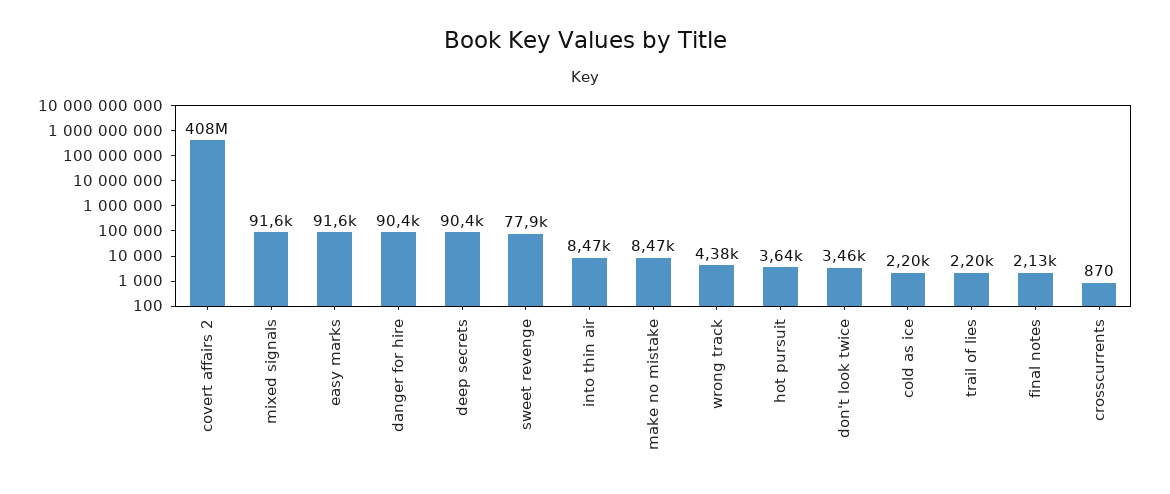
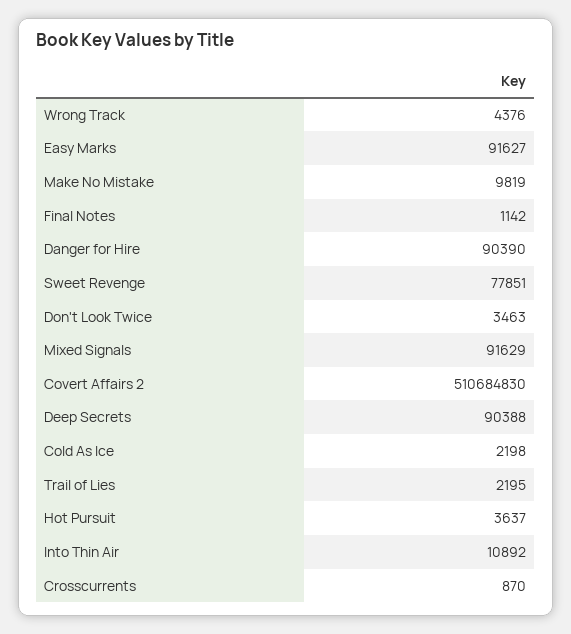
  {
-   "covert affairs 2": 408000000,
+   "covert affairs 2": 510684830,
    "mixed signals": 91629,
    "easy marks": 91627,
    "danger for hire": 90390,
    "deep secrets": 90388,
    "sweet revenge": 77851,
-   "into thin air": 8470,
+   "into thin air": 10892,
-   "make no mistake": 8470,
+   "make no mistake": 9819,
    "wrong track": 4376,
    "hot pursuit": 3637,
    "don't look twice": 3463,
    "cold as ice": 2198,
    "trail of lies": 2195,
-   "final notes": 2130,
+   "final notes": 1142,
    "crosscurrents": 870
  }

